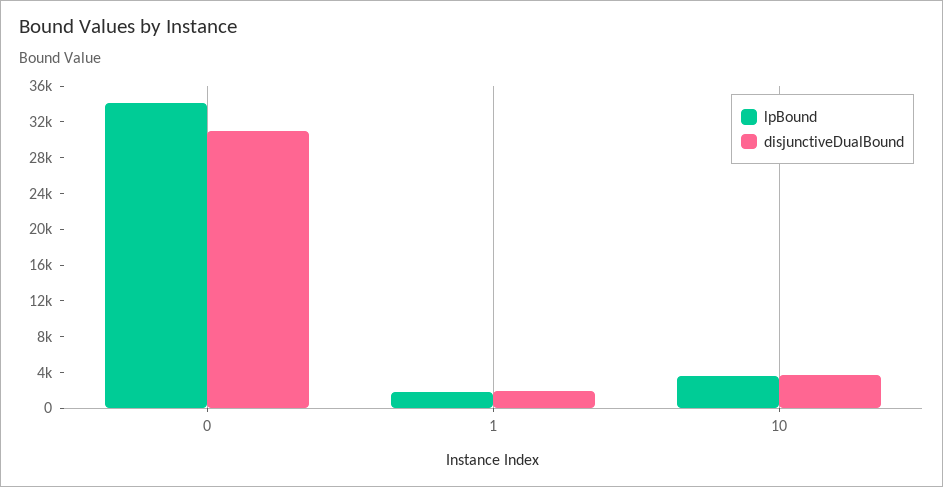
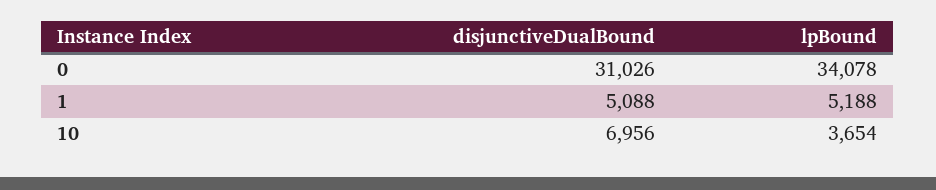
  {
    "lpBound": {
      "0": 34078,
-     "1": 2000,
+     "1": 5188,
      "10": 3654
    },
    "disjunctiveDualBound": {
      "0": 31026,
-     "1": 2000,
+     "1": 5088,
-     "10": 4000
+     "10": 6956
    }
  }

